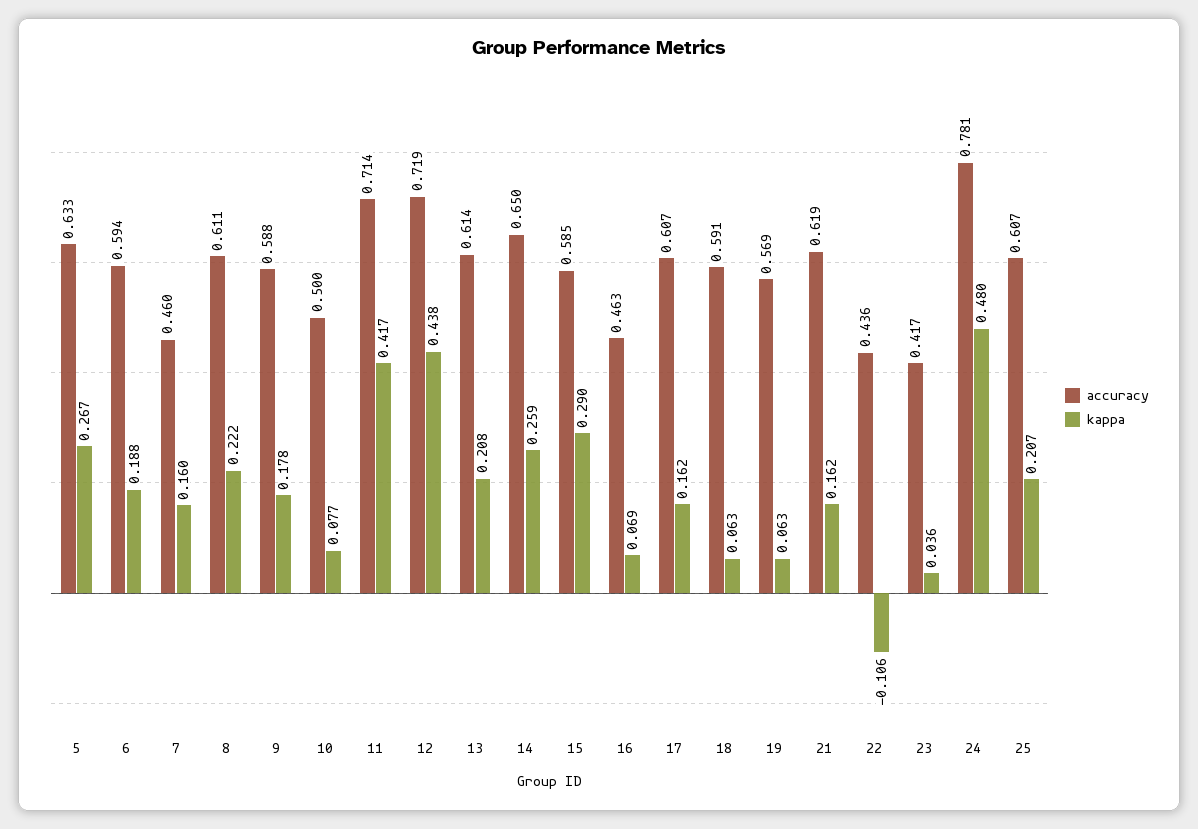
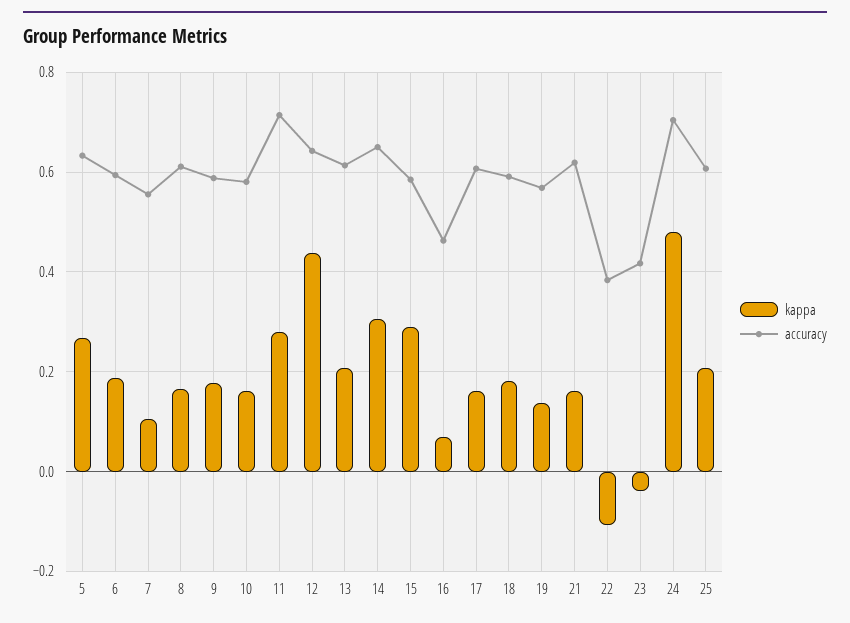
  {
    "accuracy": {
      "5": 0.633,
      "6": 0.594,
-     "7": 0.46,
+     "7": 0.56,
      "8": 0.611,
      "9": 0.588,
-     "10": 0.5,
+     "10": 0.58,
      "11": 0.714,
-     "12": 0.719,
+     "12": 0.64,
      "13": 0.614,
      "14": 0.65,
      "15": 0.585,
      "16": 0.463,
      "17": 0.607,
      "18": 0.591,
      "19": 0.569,
      "21": 0.619,
-     "22": 0.436,
+     "22": 0.38,
      "23": 0.417,
-     "24": 0.781,
+     "24": 0.7,
      "25": 0.607
    },
    "kappa": {
      "5": 0.267,
      "6": 0.188,
-     "7": 0.16,
+     "7": 0.1,
-     "8": 0.222,
+     "8": 0.16,
      "9": 0.178,
-     "10": 0.077,
+     "10": 0.16,
-     "11": 0.417,
+     "11": 0.28,
      "12": 0.438,
      "13": 0.208,
-     "14": 0.259,
+     "14": 0.3,
      "15": 0.29,
      "16": 0.069,
      "17": 0.162,
-     "18": 0.063,
+     "18": 0.18,
-     "19": 0.063,
+     "19": 0.14,
      "21": 0.162,
      "22": -0.106,
-     "23": 0.036,
+     "23": -0.04,
      "24": 0.48,
      "25": 0.207
    }
  }

